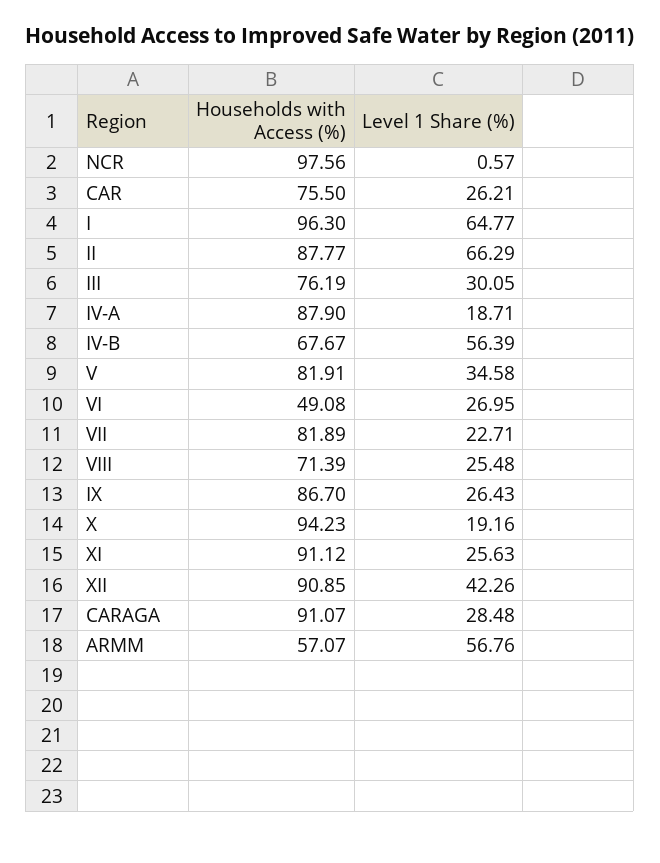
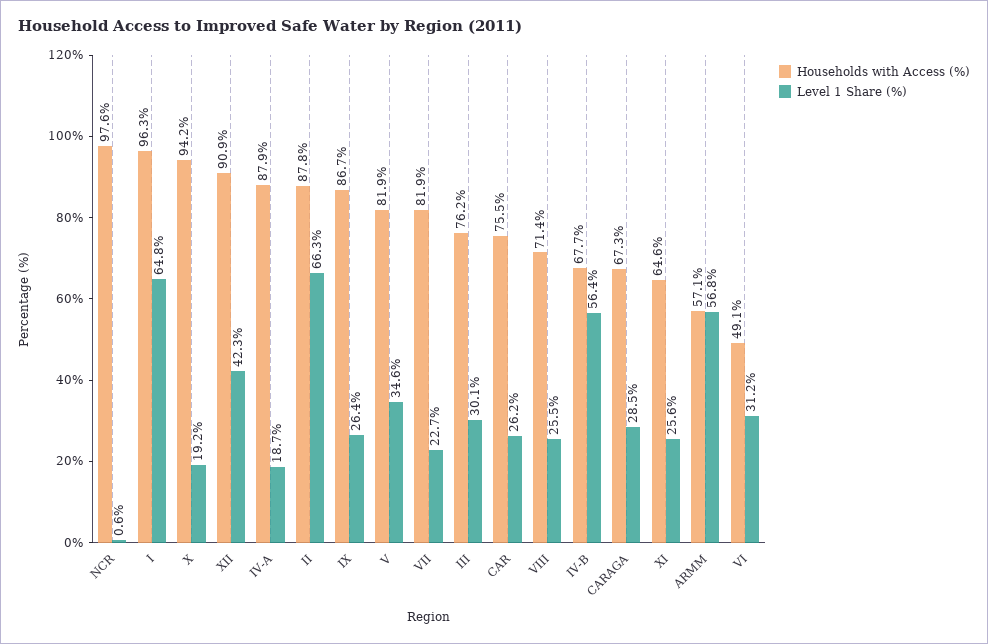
  {
    "Households with Access (%)": {
      "NCR": 97.56,
      "CAR": 75.5,
      "I": 96.3,
      "II": 87.77,
      "III": 76.19,
      "IV-A": 87.9,
      "IV-B": 67.67,
      "V": 81.91,
      "VI": 49.08,
      "VII": 81.89,
      "VIII": 71.39,
      "IX": 86.7,
      "X": 94.23,
-     "XI": 91.12,
+     "XI": 64.6,
      "XII": 90.85,
-     "CARAGA": 91.07,
+     "CARAGA": 67.3,
      "ARMM": 57.07
    },
    "Level 1 Share (%)": {
      "NCR": 0.57,
      "CAR": 26.21,
      "I": 64.77,
      "II": 66.29,
      "III": 30.05,
      "IV-A": 18.71,
      "IV-B": 56.39,
      "V": 34.58,
-     "VI": 26.95,
+     "VI": 31.2,
      "VII": 22.71,
      "VIII": 25.48,
      "IX": 26.43,
      "X": 19.16,
      "XI": 25.63,
      "XII": 42.26,
      "CARAGA": 28.48,
      "ARMM": 56.76
    }
  }

